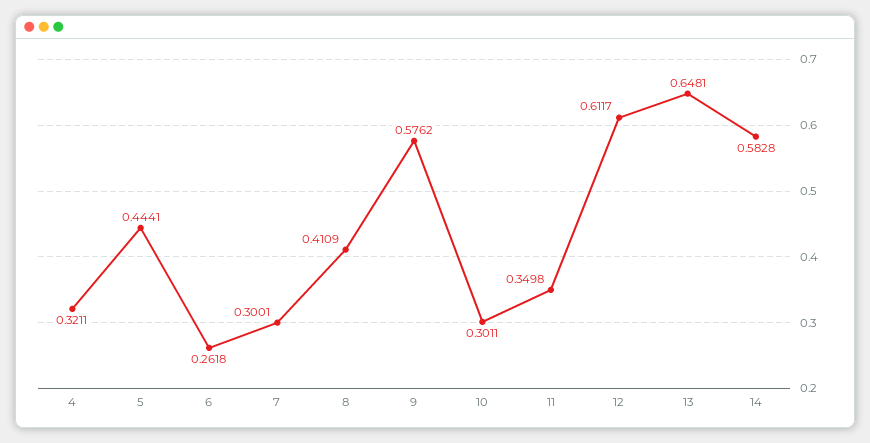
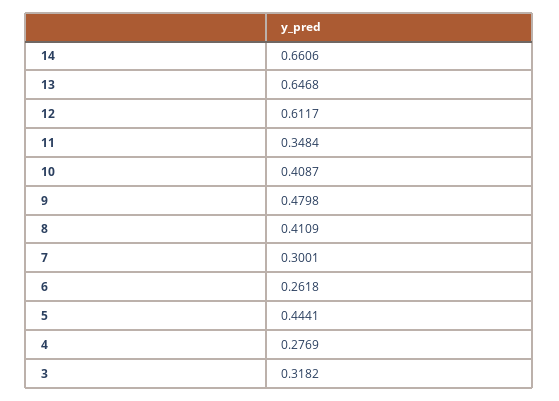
  {
-   "4": 0.3211,
+   "4": 0.2769,
    "5": 0.4441,
    "6": 0.2618,
    "7": 0.3001,
    "8": 0.4109,
-   "9": 0.5762,
+   "9": 0.4798,
-   "10": 0.3011,
+   "10": 0.4087,
-   "11": 0.3498,
+   "11": 0.3484,
    "12": 0.6117,
-   "13": 0.6481,
+   "13": 0.6468,
-   "14": 0.5828
+   "14": 0.6606,
+   "3": 0.3182
  }

